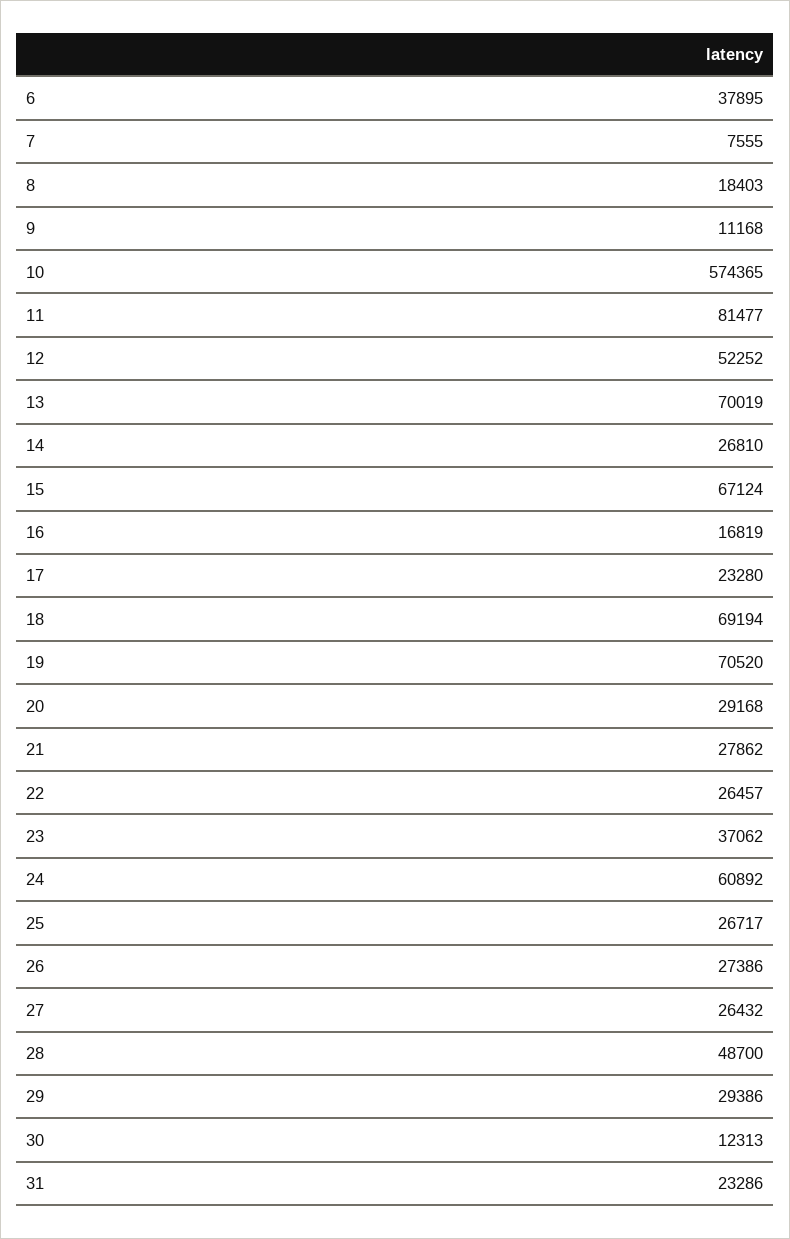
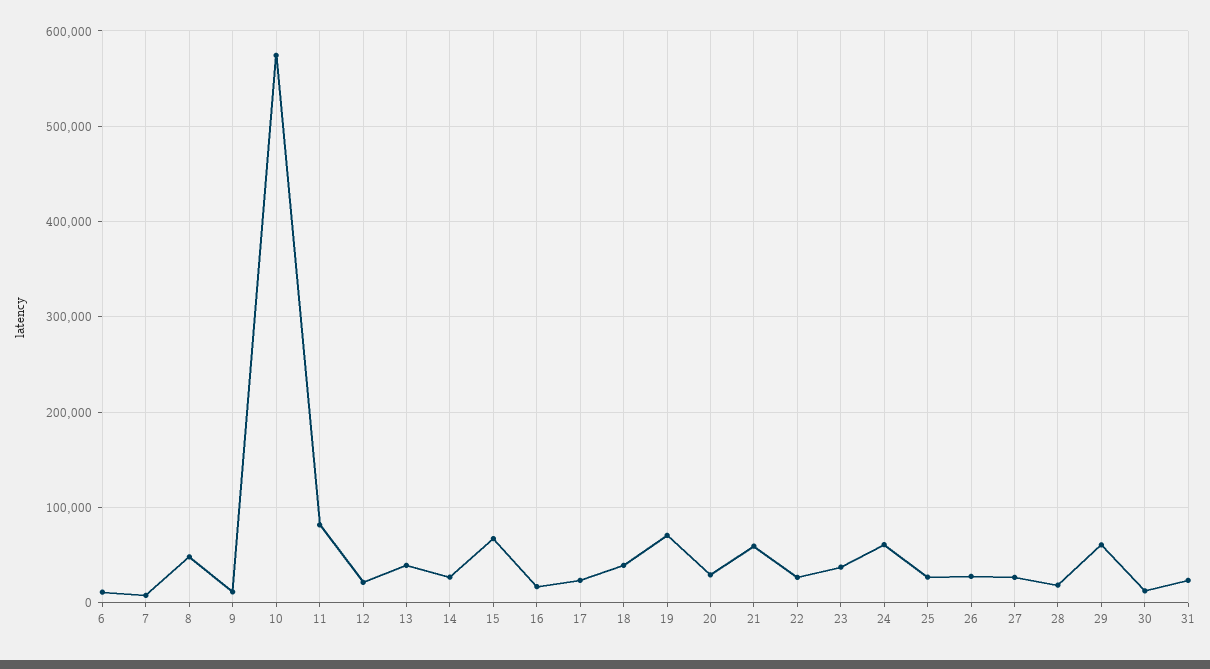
  {
-   "6": 37895,
+   "6": 10000,
    "7": 7555,
-   "8": 18403,
+   "8": 50000,
    "9": 11168,
    "10": 574365,
    "11": 81477,
-   "12": 52252,
+   "12": 20000,
-   "13": 70019,
+   "13": 40000,
    "14": 26810,
    "15": 67124,
    "16": 16819,
    "17": 23280,
-   "18": 69194,
+   "18": 40000,
    "19": 70520,
    "20": 29168,
-   "21": 27862,
+   "21": 60000,
    "22": 26457,
    "23": 37062,
    "24": 60892,
    "25": 26717,
    "26": 27386,
    "27": 26432,
-   "28": 48700,
+   "28": 20000,
-   "29": 29386,
+   "29": 60000,
    "30": 12313,
    "31": 23286
  }

